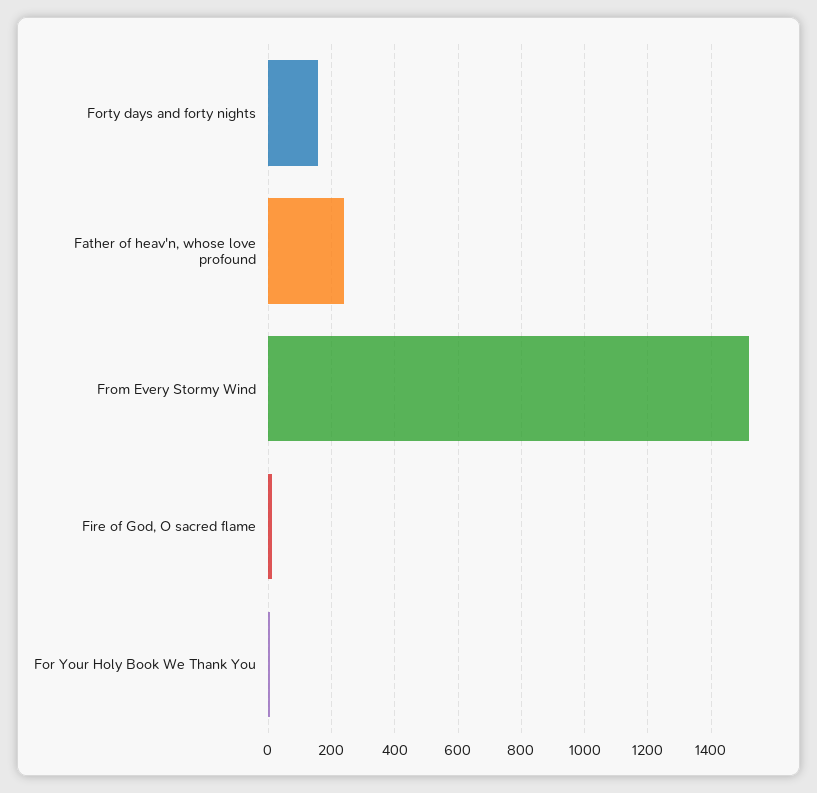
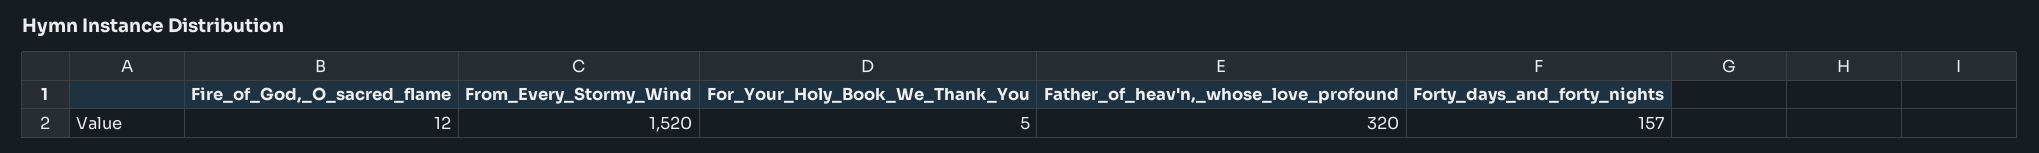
  {
    "Forty days and forty nights": 157,
-   "Father of heav'n, whose love profound": 240,
+   "Father of heav'n, whose love profound": 320,
    "From Every Stormy Wind": 1520,
    "Fire of God, O sacred flame": 12,
    "For Your Holy Book We Thank You": 5
  }

